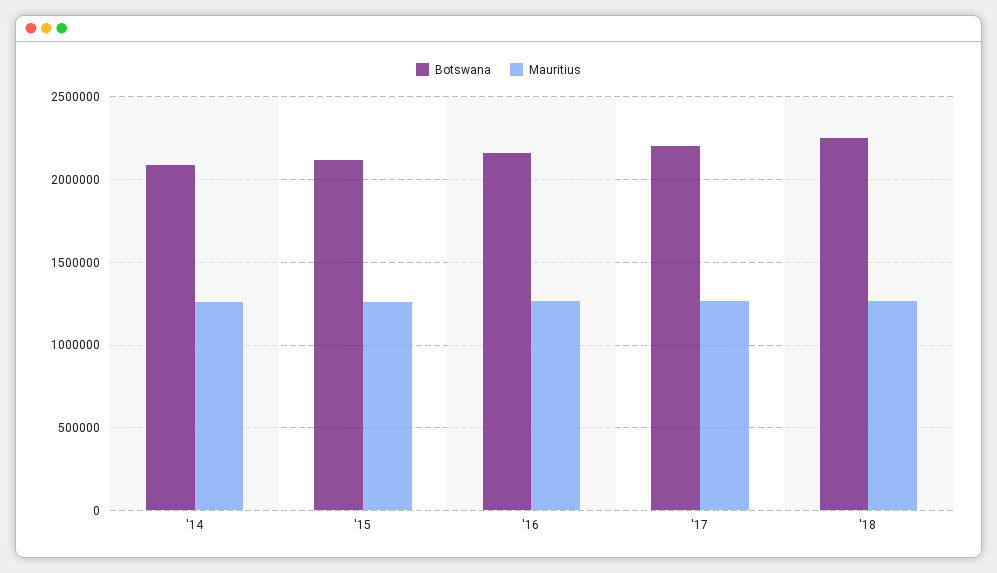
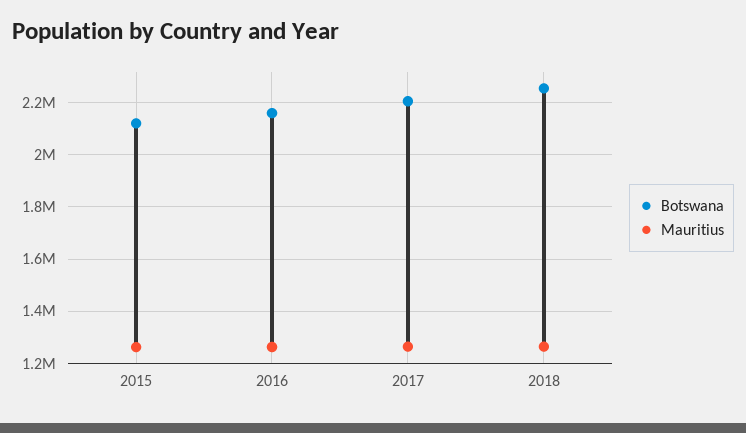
  {
    "Botswana": {
-     "'14": 2100000,
      "'15": 2125000,
      "'16": 2150000,
      "'17": 2200000,
      "'18": 2250000
    },
    "Mauritius": {
-     "'14": 1250000,
      "'15": 1275000,
      "'16": 1275000,
      "'17": 1275000,
      "'18": 1275000
    }
  }

